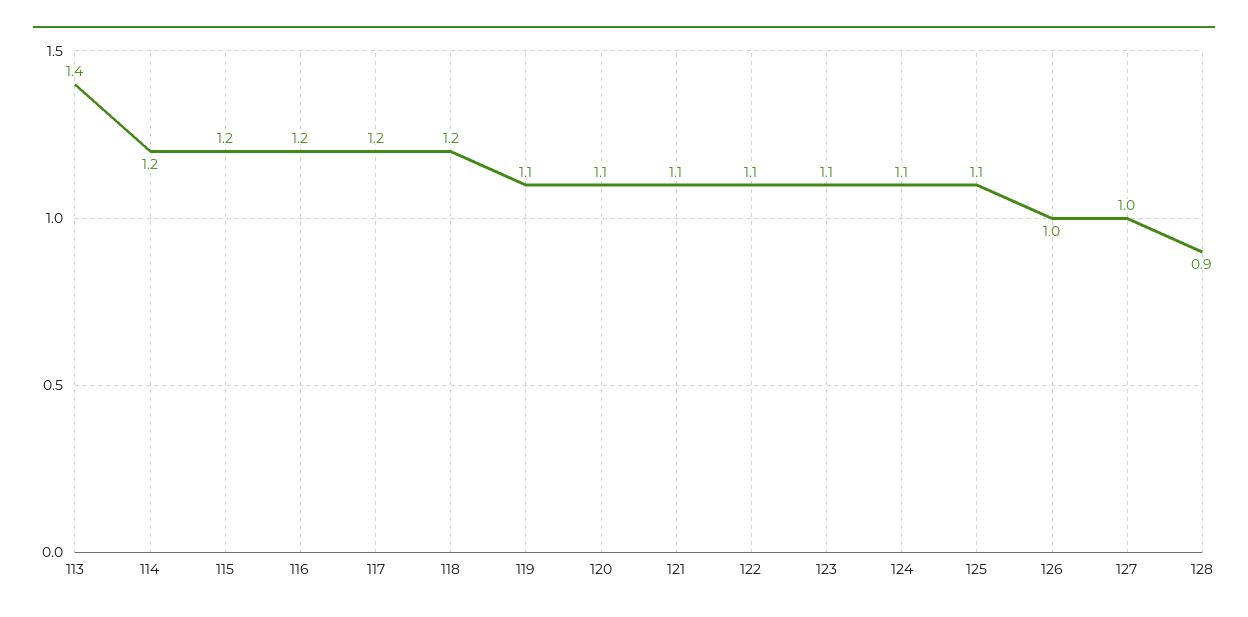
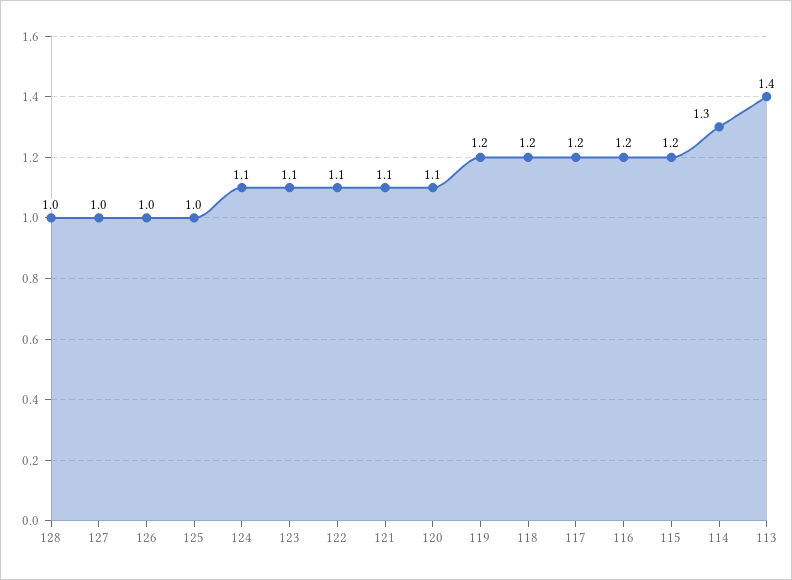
  {
    "113": 1.4,
-   "114": 1.2,
+   "114": 1.3,
    "115": 1.2,
    "116": 1.2,
    "117": 1.2,
    "118": 1.2,
-   "119": 1.1,
+   "119": 1.2,
    "120": 1.1,
    "121": 1.1,
    "122": 1.1,
    "123": 1.1,
    "124": 1.1,
-   "125": 1.1,
+   "125": 1,
    "126": 1,
    "127": 1,
-   "128": 0.9
+   "128": 1
  }

